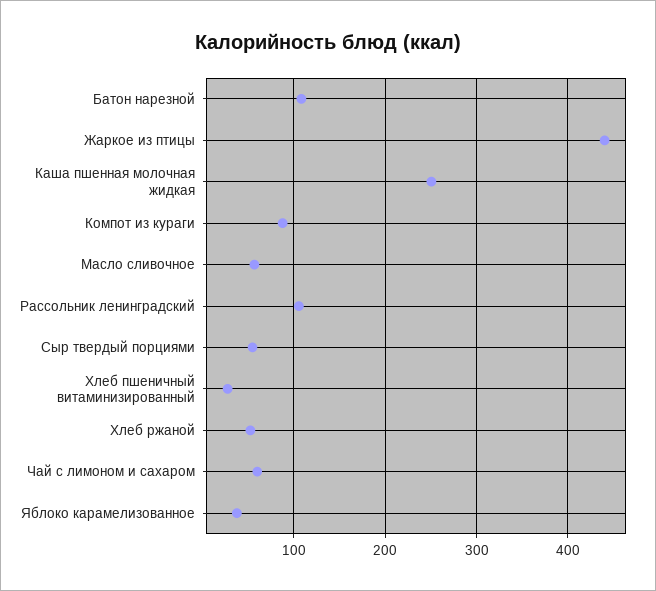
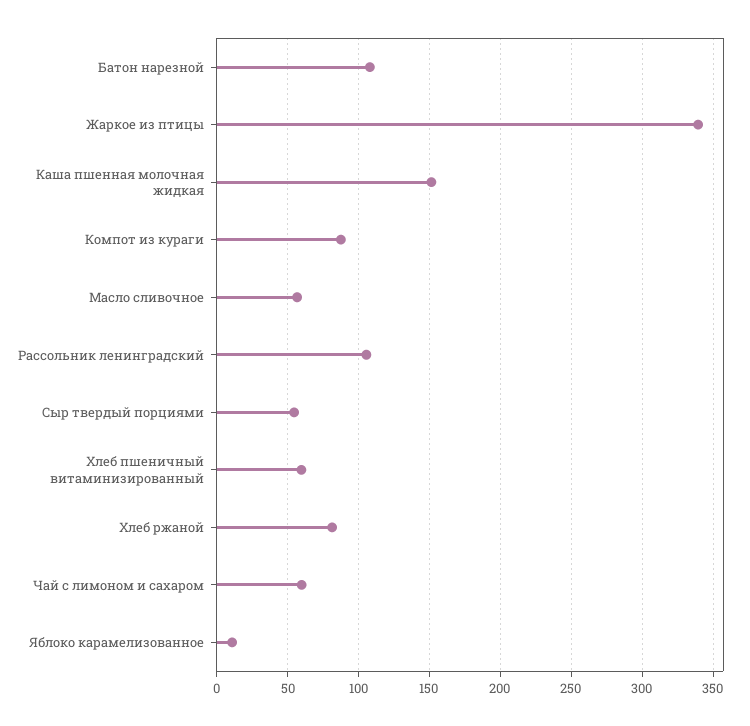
  {
    "Батон нарезной": 110,
-   "Жаркое из птицы": 440,
+   "Жаркое из птицы": 340,
-   "Каша пшенная молочная жидкая": 250,
+   "Каша пшенная молочная жидкая": 150,
    "Компот из кураги": 90,
    "Масло сливочное": 55,
    "Рассольник ленинградский": 105,
    "Сыр твердый порциями": 55,
-   "Хлеб пшеничный витаминизированный": 30,
+   "Хлеб пшеничный витаминизированный": 60,
-   "Хлеб ржаной": 50,
+   "Хлеб ржаной": 80,
    "Чай с лимоном и сахаром": 60,
-   "Яблоко карамелизованное": 40
+   "Яблоко карамелизованное": 10
  }

